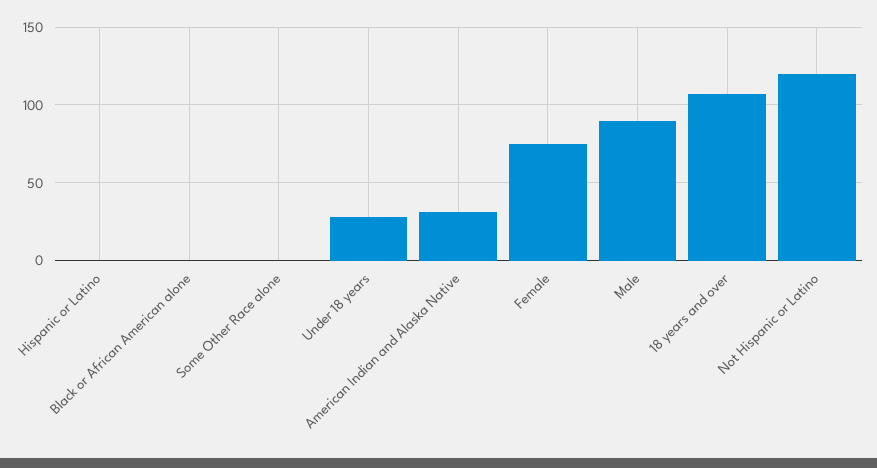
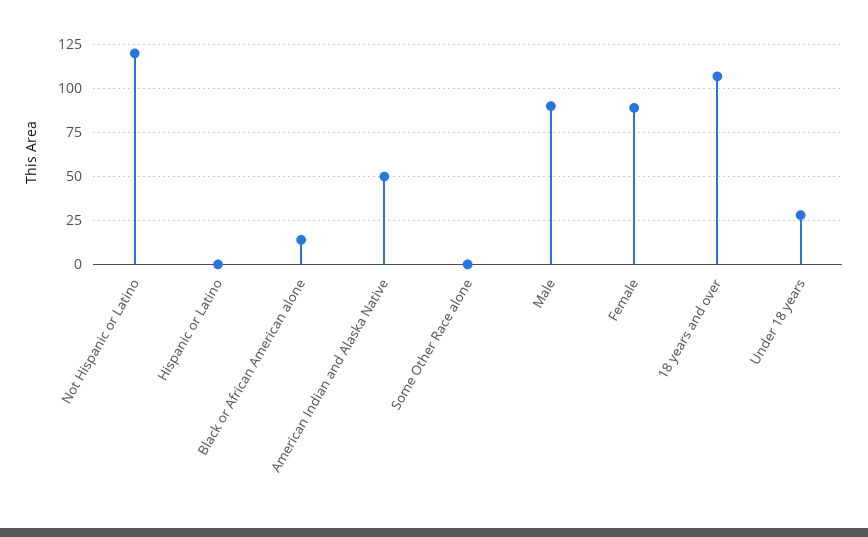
  {
    "Hispanic or Latino": 0,
-   "Black or African American alone": 0,
+   "Black or African American alone": 15,
    "Some Other Race alone": 0,
    "Under 18 years": 30,
-   "American Indian and Alaska Native": 30,
+   "American Indian and Alaska Native": 50,
-   "Female": 75,
+   "Female": 90,
    "Male": 90,
    "18 years and over": 105,
    "Not Hispanic or Latino": 120
  }

